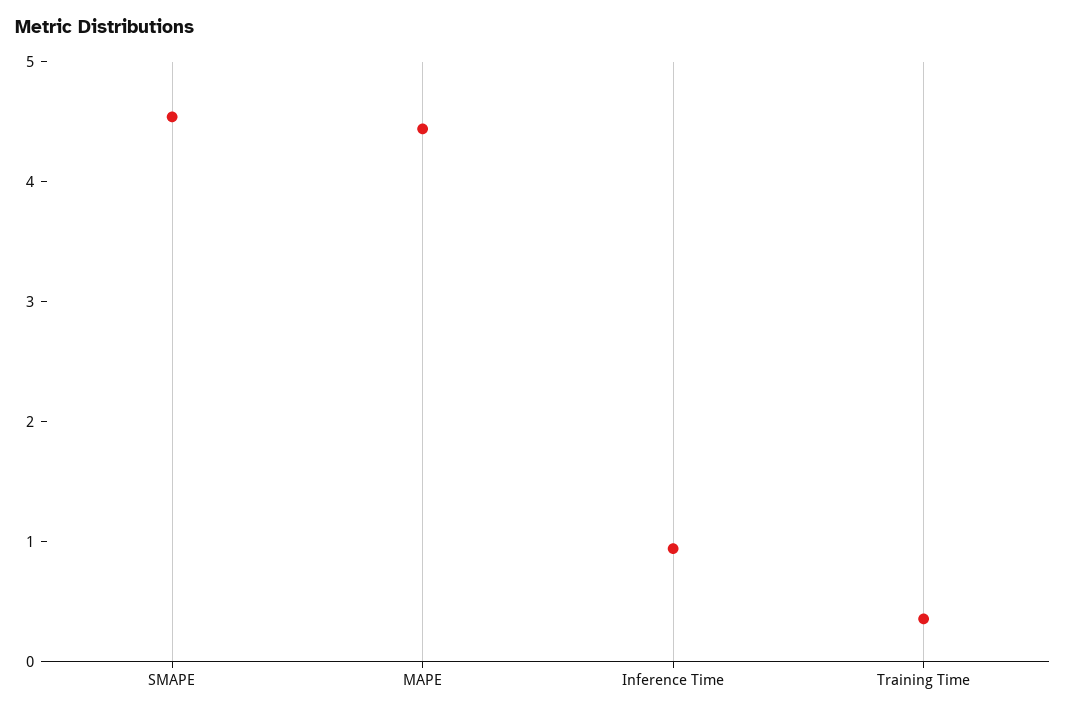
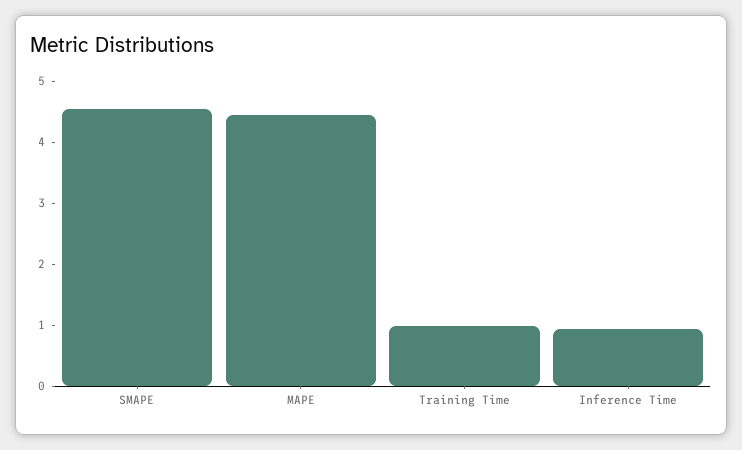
  {
    "SMAPE": 4.6,
    "MAPE": 4.4,
    "Inference Time": 1,
-   "Training Time": 0.4
+   "Training Time": 1
  }

